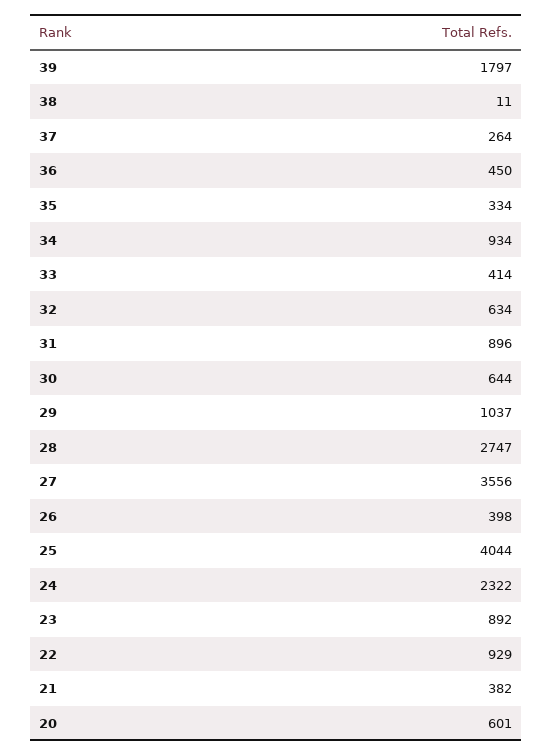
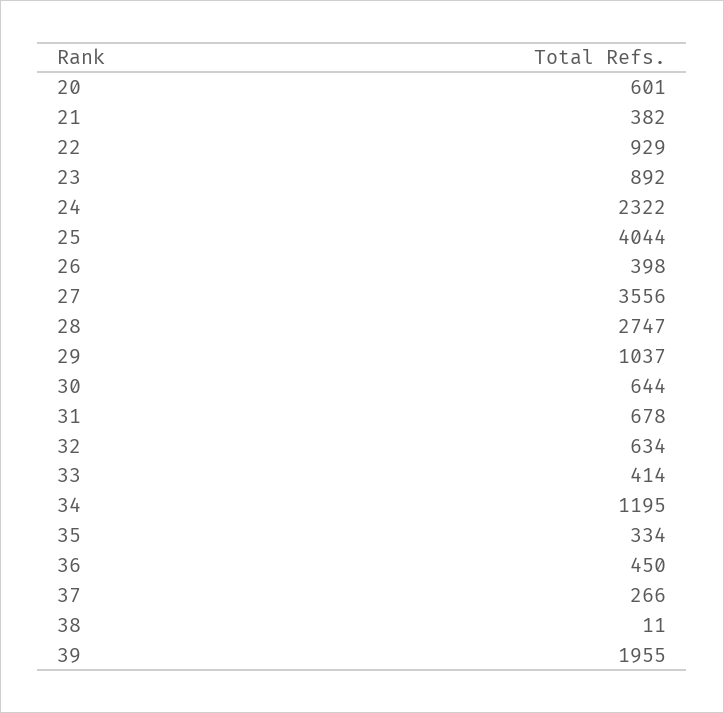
  {
-   "39": 1797,
+   "39": 1955,
    "38": 11,
-   "37": 264,
+   "37": 266,
    "36": 450,
    "35": 334,
-   "34": 934,
+   "34": 1195,
    "33": 414,
    "32": 634,
-   "31": 896,
+   "31": 678,
    "30": 644,
    "29": 1037,
    "28": 2747,
    "27": 3556,
    "26": 398,
    "25": 4044,
    "24": 2322,
    "23": 892,
    "22": 929,
    "21": 382,
    "20": 601
  }

